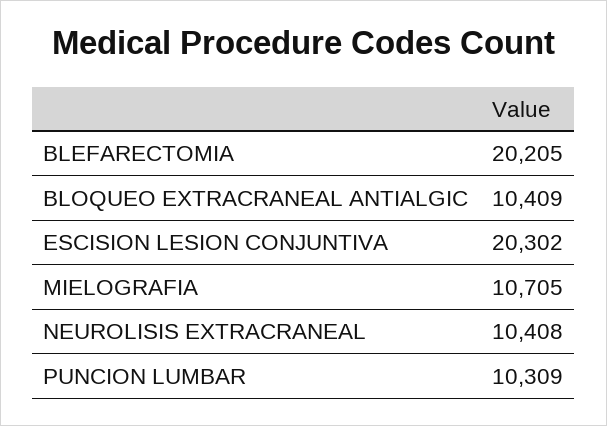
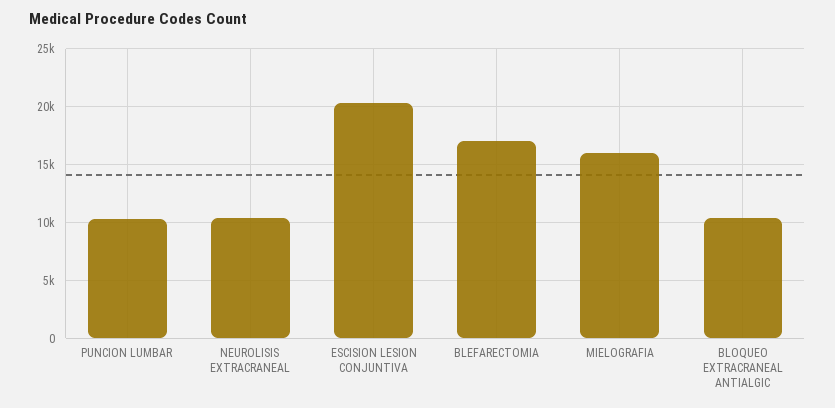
  {
-   "BLEFARECTOMIA": 20205,
+   "BLEFARECTOMIA": 17000,
    "BLOQUEO EXTRACRANEAL ANTIALGIC": 10409,
    "ESCISION LESION CONJUNTIVA": 20302,
-   "MIELOGRAFIA": 10705,
+   "MIELOGRAFIA": 16000,
    "NEUROLISIS EXTRACRANEAL": 10408,
    "PUNCION LUMBAR": 10309
  }

